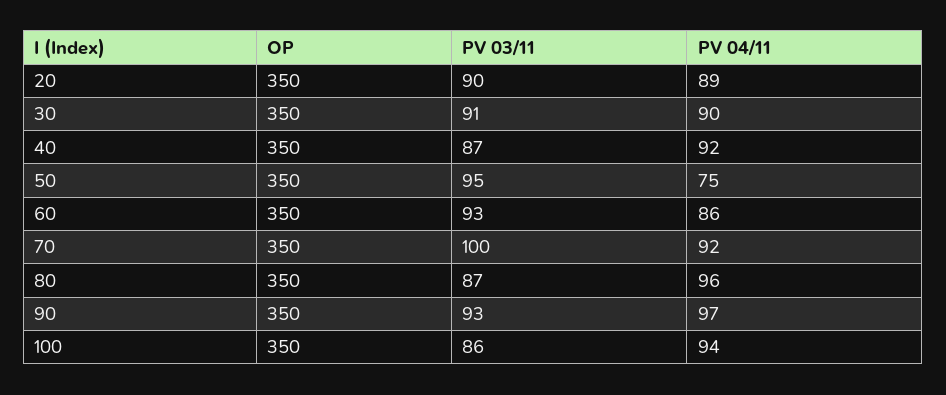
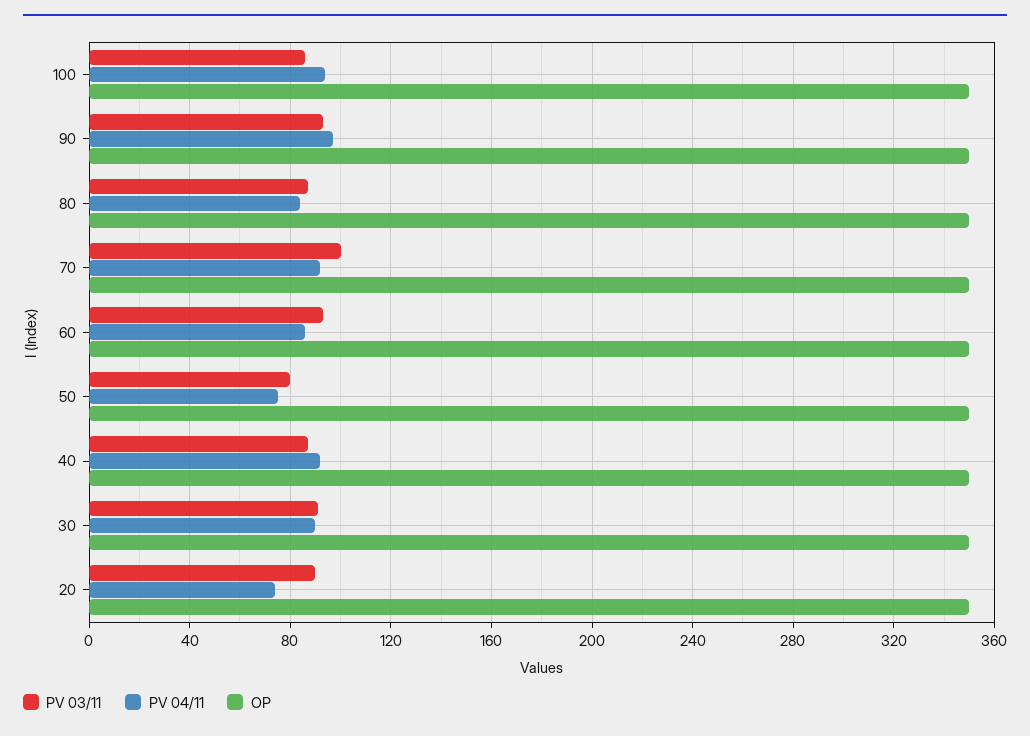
  {
    "OP": {
      "20": 350,
      "30": 350,
      "40": 350,
      "50": 350,
      "60": 350,
      "70": 350,
      "80": 350,
      "90": 350,
      "100": 350
    },
    "PV 03/11": {
      "20": 90,
      "30": 91,
      "40": 87,
-     "50": 95,
+     "50": 80,
      "60": 93,
      "70": 100,
      "80": 87,
      "90": 93,
      "100": 86
    },
    "PV 04/11": {
-     "20": 89,
+     "20": 75,
      "30": 90,
      "40": 92,
      "50": 75,
      "60": 86,
      "70": 92,
-     "80": 96,
+     "80": 85,
      "90": 97,
      "100": 94
    }
  }

